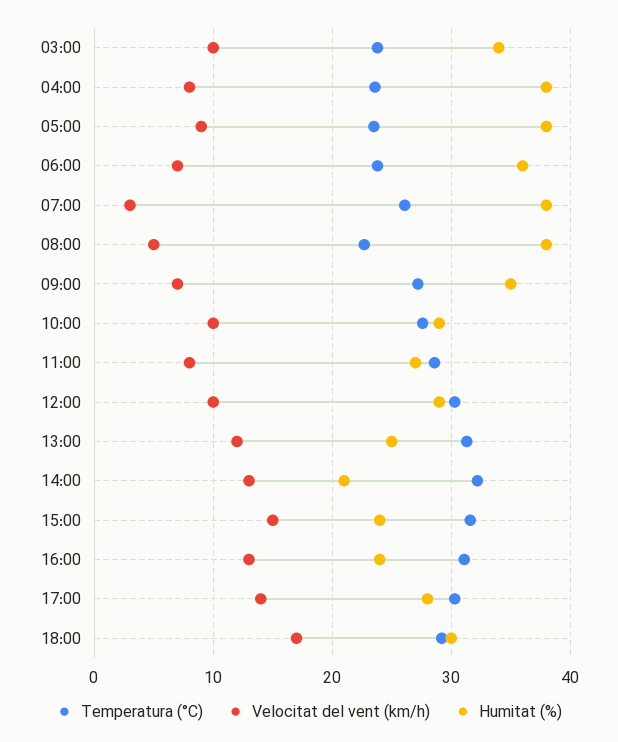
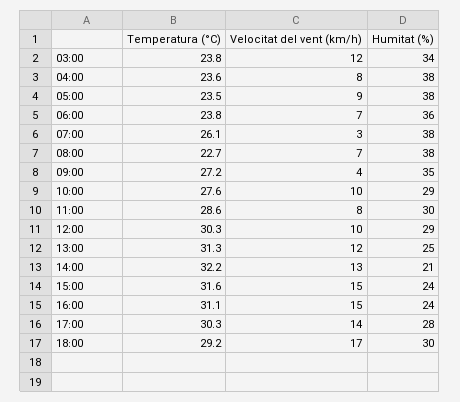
  {
    "Temperatura (°C)": {
      "03:00": 23.8,
      "04:00": 23.6,
      "05:00": 23.5,
      "06:00": 23.8,
      "07:00": 26.1,
      "08:00": 22.7,
      "09:00": 27.2,
      "10:00": 27.6,
      "11:00": 28.6,
      "12:00": 30.3,
      "13:00": 31.3,
      "14:00": 32.2,
      "15:00": 31.6,
      "16:00": 31.1,
      "17:00": 30.3,
      "18:00": 29.2
    },
    "Velocitat del vent (km/h)": {
-     "03:00": 10,
+     "03:00": 12,
      "04:00": 8,
      "05:00": 9,
      "06:00": 7,
      "07:00": 3,
-     "08:00": 5,
+     "08:00": 7,
-     "09:00": 7,
+     "09:00": 4,
      "10:00": 10,
      "11:00": 8,
      "12:00": 10,
      "13:00": 12,
      "14:00": 13,
      "15:00": 15,
-     "16:00": 13,
+     "16:00": 15,
      "17:00": 14,
      "18:00": 17
    },
    "Humitat (%)": {
      "03:00": 34,
      "04:00": 38,
      "05:00": 38,
      "06:00": 36,
      "07:00": 38,
      "08:00": 38,
      "09:00": 35,
      "10:00": 29,
-     "11:00": 27,
+     "11:00": 30,
      "12:00": 29,
      "13:00": 25,
      "14:00": 21,
      "15:00": 24,
      "16:00": 24,
      "17:00": 28,
      "18:00": 30
    }
  }

